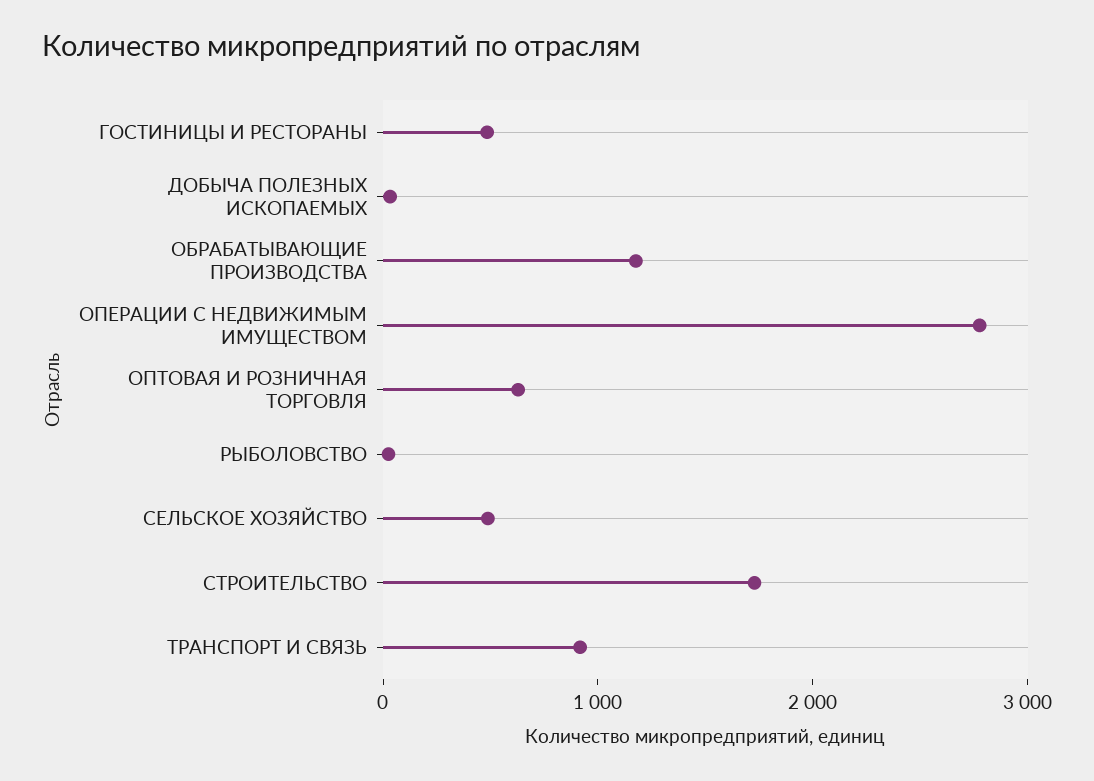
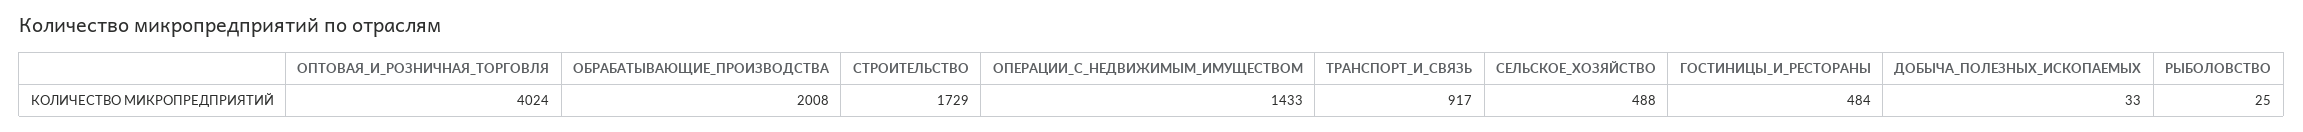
  {
    "ГОСТИНИЦЫ И РЕСТОРАНЫ": 484,
    "ДОБЫЧА ПОЛЕЗНЫХ ИСКОПАЕМЫХ": 33,
-   "ОБРАБАТЫВАЮЩИЕ ПРОИЗВОДСТВА": 1200,
+   "ОБРАБАТЫВАЮЩИЕ ПРОИЗВОДСТВА": 2008,
-   "ОПЕРАЦИИ С НЕДВИЖИМЫМ ИМУЩЕСТВОМ": 2800,
+   "ОПЕРАЦИИ С НЕДВИЖИМЫМ ИМУЩЕСТВОМ": 1433,
-   "ОПТОВАЯ И РОЗНИЧНАЯ ТОРГОВЛЯ": 600,
+   "ОПТОВАЯ И РОЗНИЧНАЯ ТОРГОВЛЯ": 4024,
    "РЫБОЛОВСТВО": 25,
    "СЕЛЬСКОЕ ХОЗЯЙСТВО": 488,
    "СТРОИТЕЛЬСТВО": 1729,
    "ТРАНСПОРТ И СВЯЗЬ": 917
  }

